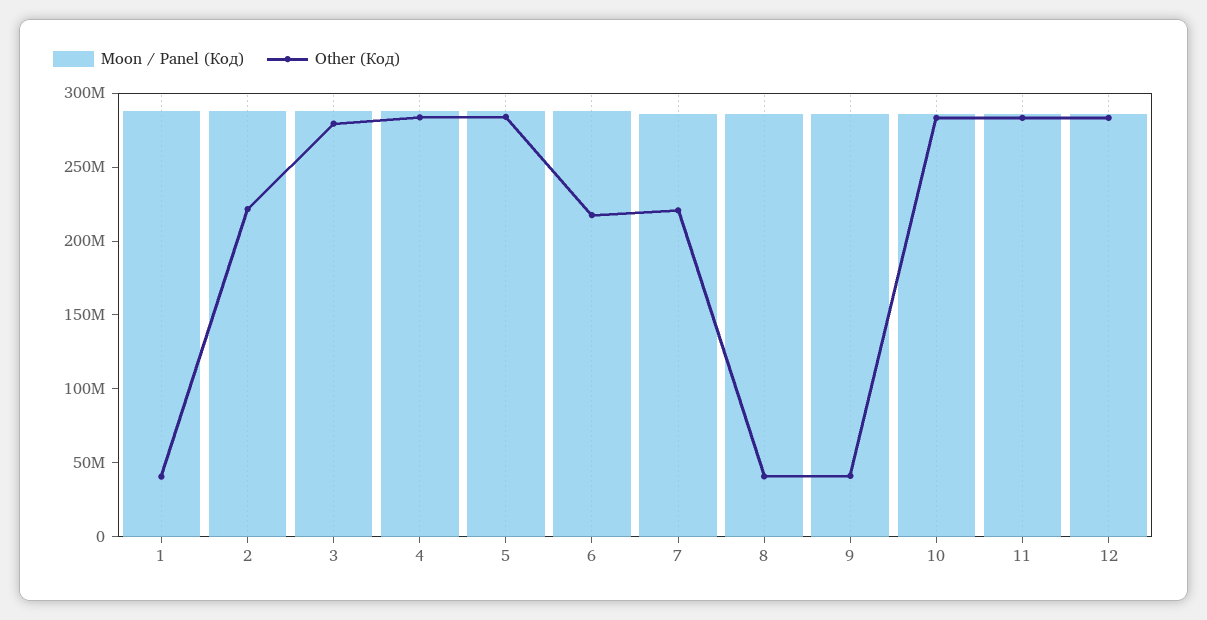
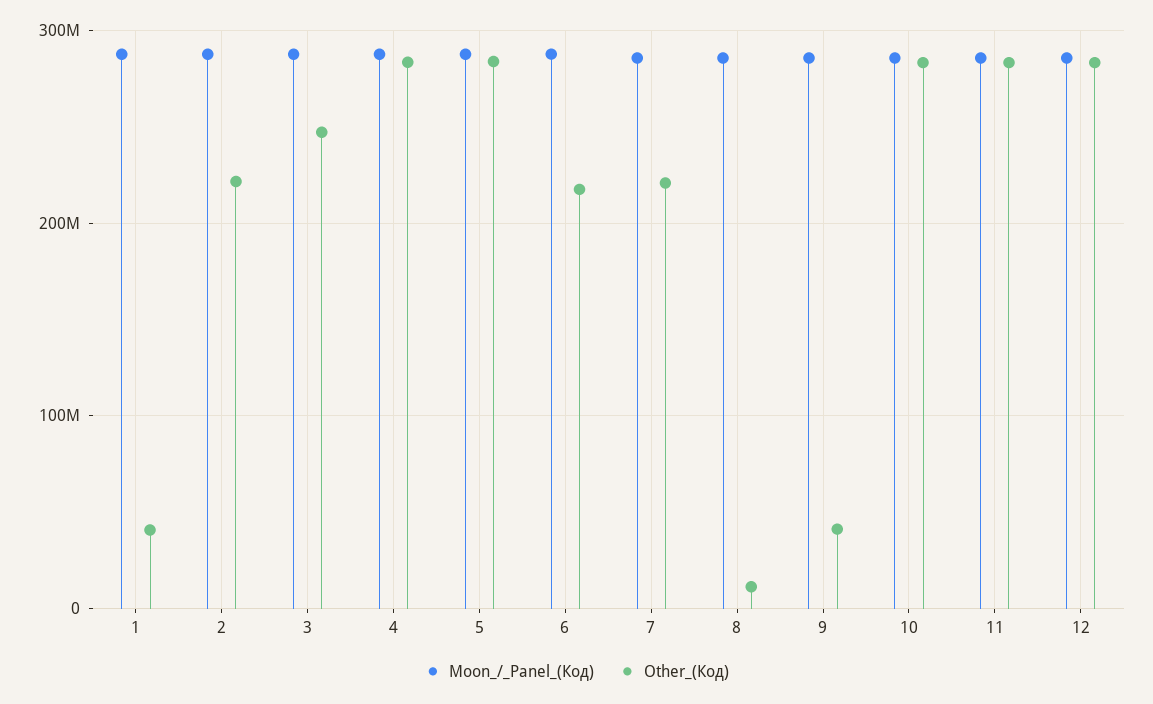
  {
    "Moon / Panel (Код)": {
      "1": 290000000,
      "2": 290000000,
      "3": 290000000,
      "4": 290000000,
      "5": 290000000,
      "6": 290000000,
      "7": 290000000,
      "8": 290000000,
      "9": 290000000,
      "10": 290000000,
      "11": 290000000,
      "12": 290000000
    },
    "Other (Код)": {
      "1": 40000000,
      "2": 220000000,
-     "3": 280000000,
+     "3": 250000000,
      "4": 280000000,
      "5": 280000000,
      "6": 220000000,
      "7": 220000000,
-     "8": 40000000,
+     "8": 10000000,
      "9": 40000000,
      "10": 280000000,
      "11": 280000000,
      "12": 280000000
    }
  }

